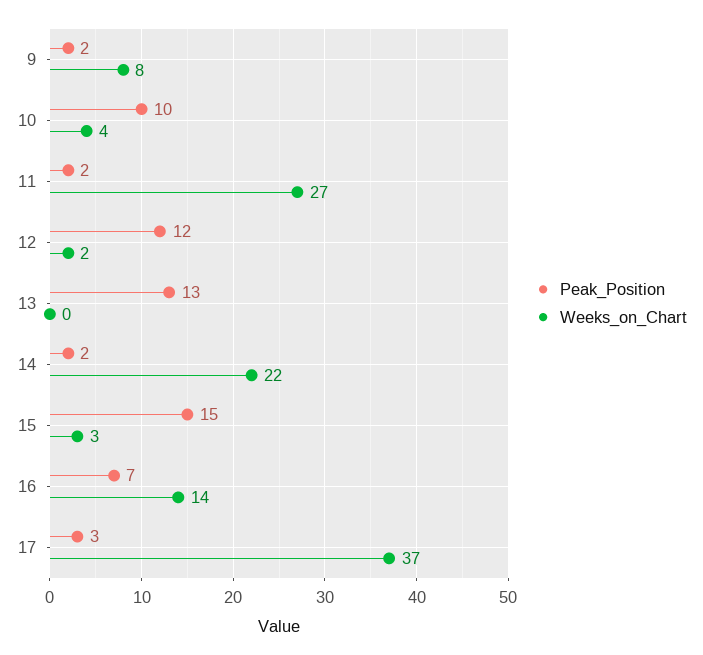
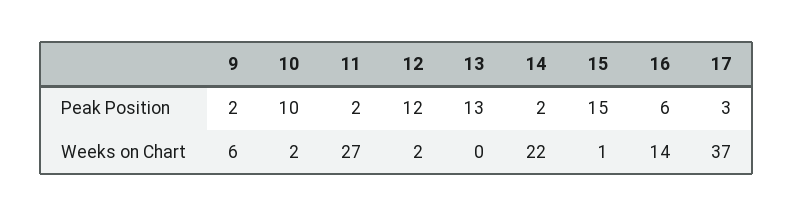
  {
    "Peak_Position": {
      "9": 2,
      "10": 10,
      "11": 2,
      "12": 12,
      "13": 13,
      "14": 2,
      "15": 15,
-     "16": 7,
+     "16": 6,
      "17": 3
    },
    "Weeks_on_Chart": {
-     "9": 8,
+     "9": 6,
-     "10": 4,
+     "10": 2,
      "11": 27,
      "12": 2,
      "13": 0,
      "14": 22,
-     "15": 3,
+     "15": 1,
      "16": 14,
      "17": 37
    }
  }

